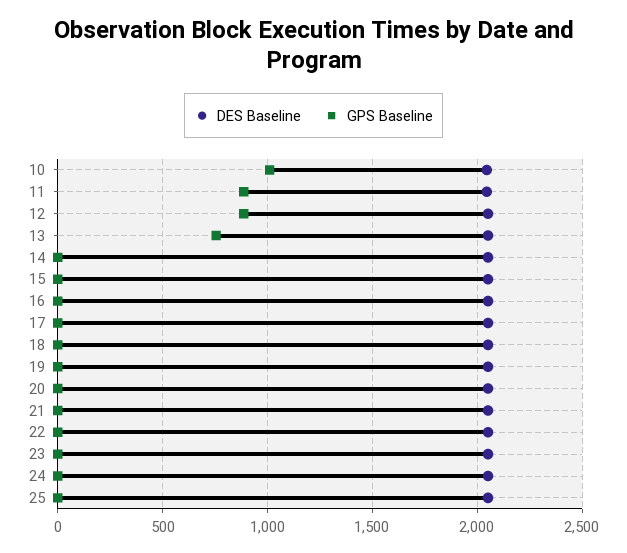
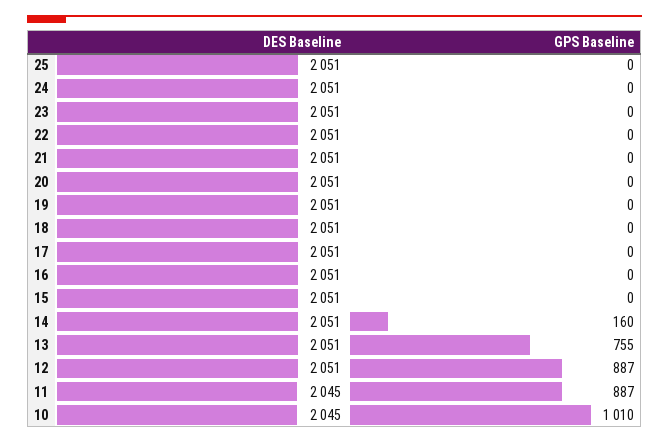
  {
    "DES Baseline": {
      "10": 2045,
      "11": 2045,
      "12": 2051,
      "13": 2051,
      "14": 2051,
      "15": 2051,
      "16": 2051,
      "17": 2051,
      "18": 2051,
      "19": 2051,
      "20": 2051,
      "21": 2051,
      "22": 2051,
      "23": 2051,
      "24": 2051,
      "25": 2051
    },
    "GPS Baseline": {
      "10": 1010,
      "11": 887,
      "12": 887,
      "13": 755,
-     "14": 0,
+     "14": 160,
      "15": 0,
      "16": 0,
      "17": 0,
      "18": 0,
      "19": 0,
      "20": 0,
      "21": 0,
      "22": 0,
      "23": 0,
      "24": 0,
      "25": 0
    }
  }

